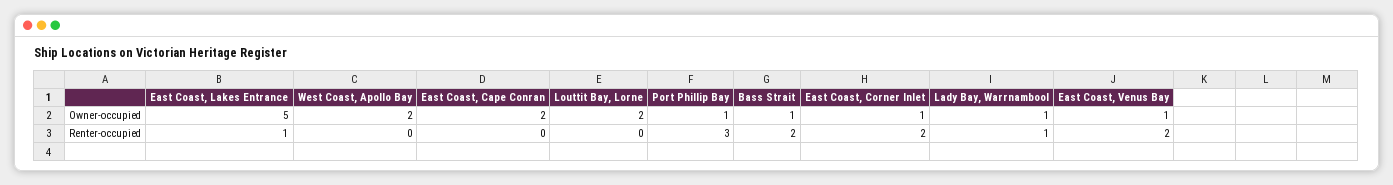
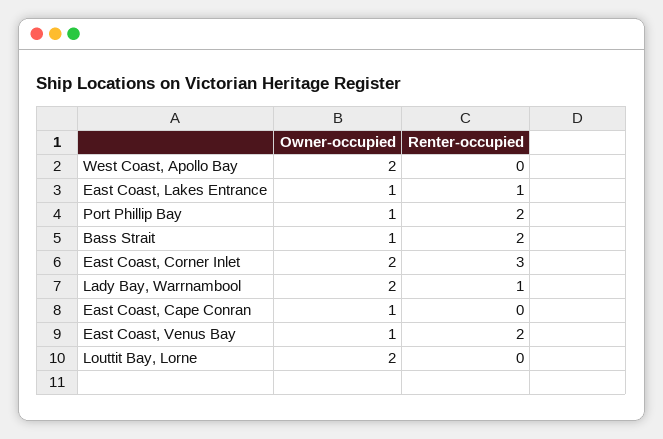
  {
    "East Coast, Lakes Entrance": {
-     "Owner-occupied": 5,
+     "Owner-occupied": 1,
      "Renter-occupied": 1
    },
    "West Coast, Apollo Bay": {
      "Owner-occupied": 2,
      "Renter-occupied": 0
    },
    "East Coast, Cape Conran": {
-     "Owner-occupied": 2,
+     "Owner-occupied": 1,
      "Renter-occupied": 0
    },
    "Louttit Bay, Lorne": {
      "Owner-occupied": 2,
      "Renter-occupied": 0
    },
    "Port Phillip Bay": {
      "Owner-occupied": 1,
-     "Renter-occupied": 3
+     "Renter-occupied": 2
    },
    "Bass Strait": {
      "Owner-occupied": 1,
      "Renter-occupied": 2
    },
    "East Coast, Corner Inlet": {
-     "Owner-occupied": 1,
+     "Owner-occupied": 2,
-     "Renter-occupied": 2
+     "Renter-occupied": 3
    },
    "Lady Bay, Warrnambool": {
-     "Owner-occupied": 1,
+     "Owner-occupied": 2,
      "Renter-occupied": 1
    },
    "East Coast, Venus Bay": {
      "Owner-occupied": 1,
      "Renter-occupied": 2
    }
  }

